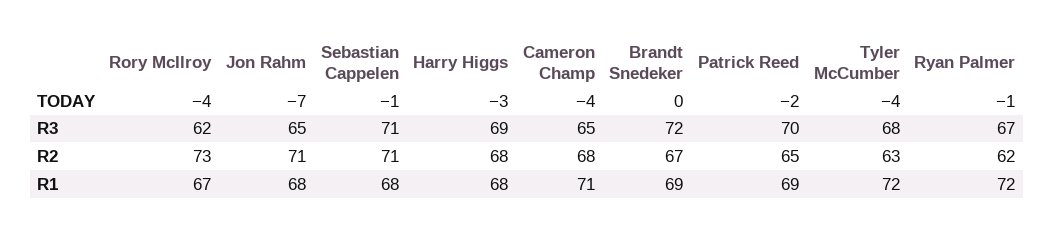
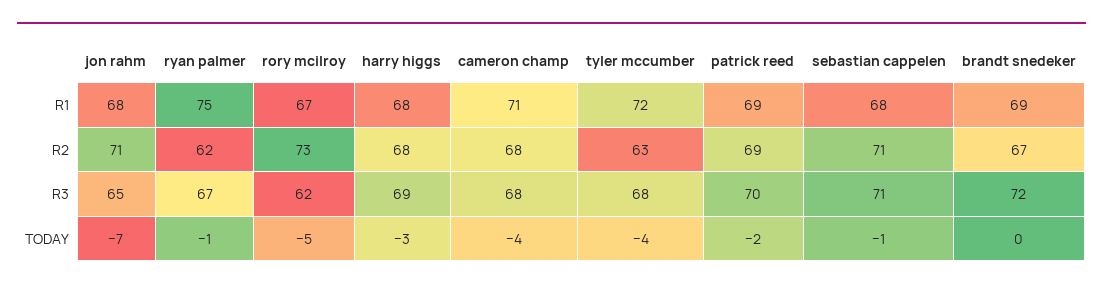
  {
    "Rory McIlroy": {
-     "TODAY": -4,
+     "TODAY": -5,
      "R3": 62,
      "R2": 73,
      "R1": 67
    },
    "Jon Rahm": {
      "TODAY": -7,
      "R3": 65,
      "R2": 71,
      "R1": 68
    },
    "Sebastian Cappelen": {
      "TODAY": -1,
      "R3": 71,
      "R2": 71,
      "R1": 68
    },
    "Harry Higgs": {
      "TODAY": -3,
      "R3": 69,
      "R2": 68,
      "R1": 68
    },
    "Cameron Champ": {
      "TODAY": -4,
-     "R3": 65,
+     "R3": 68,
      "R2": 68,
      "R1": 71
    },
    "Brandt Snedeker": {
      "TODAY": 0,
      "R3": 72,
      "R2": 67,
      "R1": 69
    },
    "Patrick Reed": {
      "TODAY": -2,
      "R3": 70,
-     "R2": 65,
+     "R2": 69,
      "R1": 69
    },
    "Tyler McCumber": {
      "TODAY": -4,
      "R3": 68,
      "R2": 63,
      "R1": 72
    },
    "Ryan Palmer": {
      "TODAY": -1,
      "R3": 67,
      "R2": 62,
-     "R1": 72
+     "R1": 75
    }
  }

